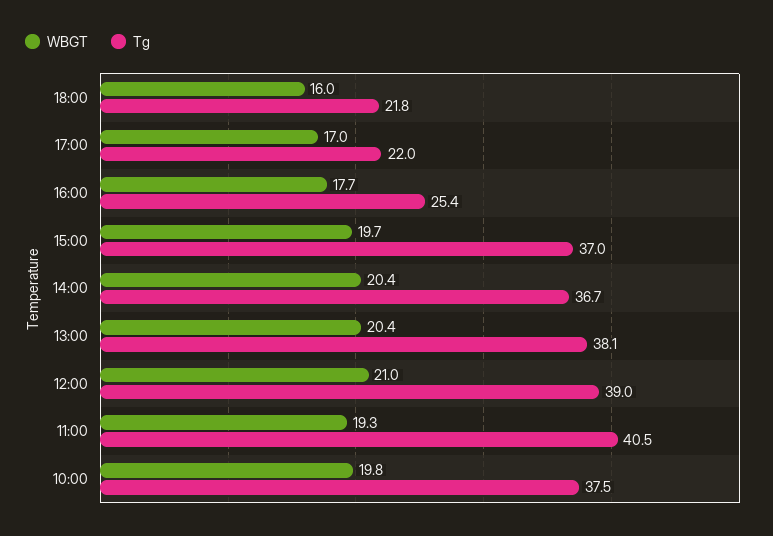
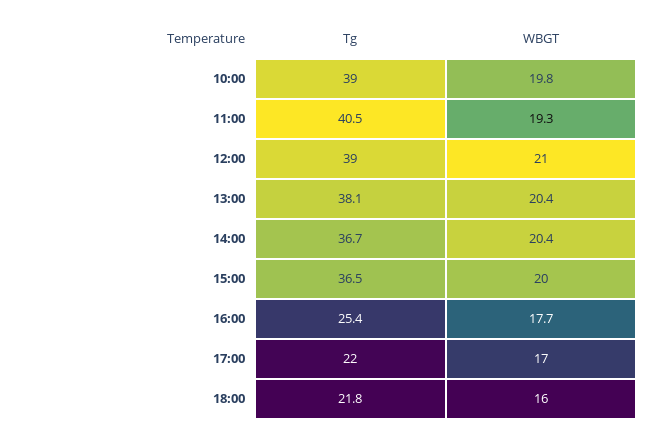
  {
    "WBGT": {
      "18:00": 16,
      "17:00": 17,
      "16:00": 17.7,
-     "15:00": 19.7,
+     "15:00": 20,
      "14:00": 20.4,
      "13:00": 20.4,
      "12:00": 21,
      "11:00": 19.3,
      "10:00": 19.8
    },
    "Tg": {
      "18:00": 21.8,
      "17:00": 22,
      "16:00": 25.4,
-     "15:00": 37,
+     "15:00": 36.5,
      "14:00": 36.7,
      "13:00": 38.1,
      "12:00": 39,
      "11:00": 40.5,
-     "10:00": 37.5
+     "10:00": 39
    }
  }

